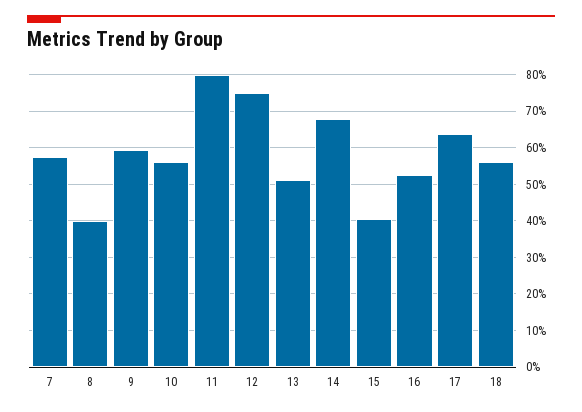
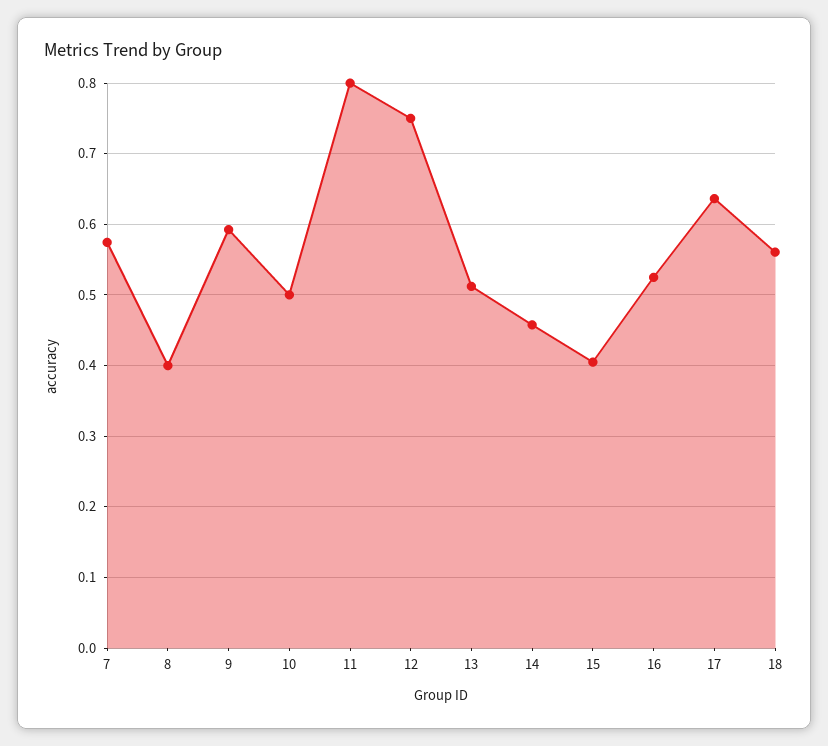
  {
    "7": 0.57,
    "8": 0.4,
    "9": 0.59,
-   "10": 0.56,
+   "10": 0.5,
    "11": 0.8,
    "12": 0.75,
    "13": 0.51,
-   "14": 0.68,
+   "14": 0.46,
    "15": 0.4,
    "16": 0.53,
    "17": 0.64,
    "18": 0.56
  }

